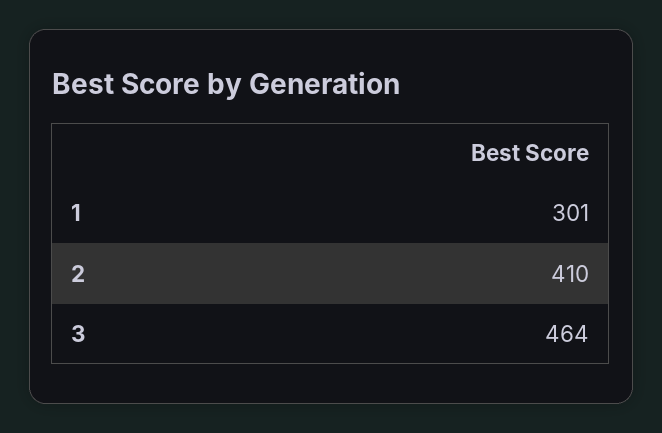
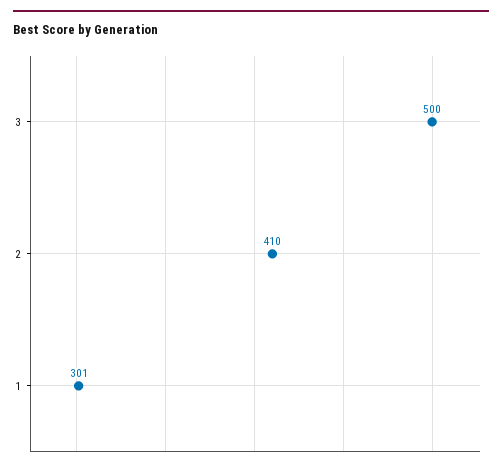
  {
    "1": 301,
    "2": 410,
-   "3": 464
+   "3": 500
  }

